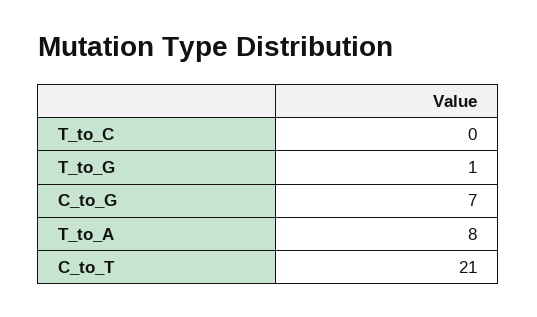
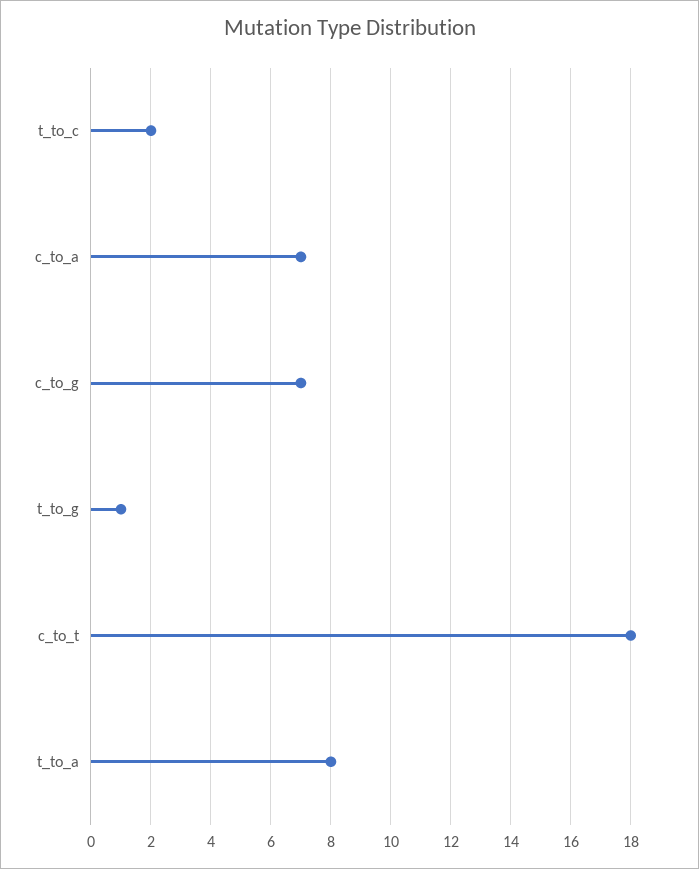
  {
-   "T_to_C": 0,
+   "T_to_C": 2,
    "T_to_G": 1,
    "C_to_G": 7,
    "T_to_A": 8,
-   "C_to_T": 21
+   "C_to_T": 18,
+   "c_to_a": 7
  }

